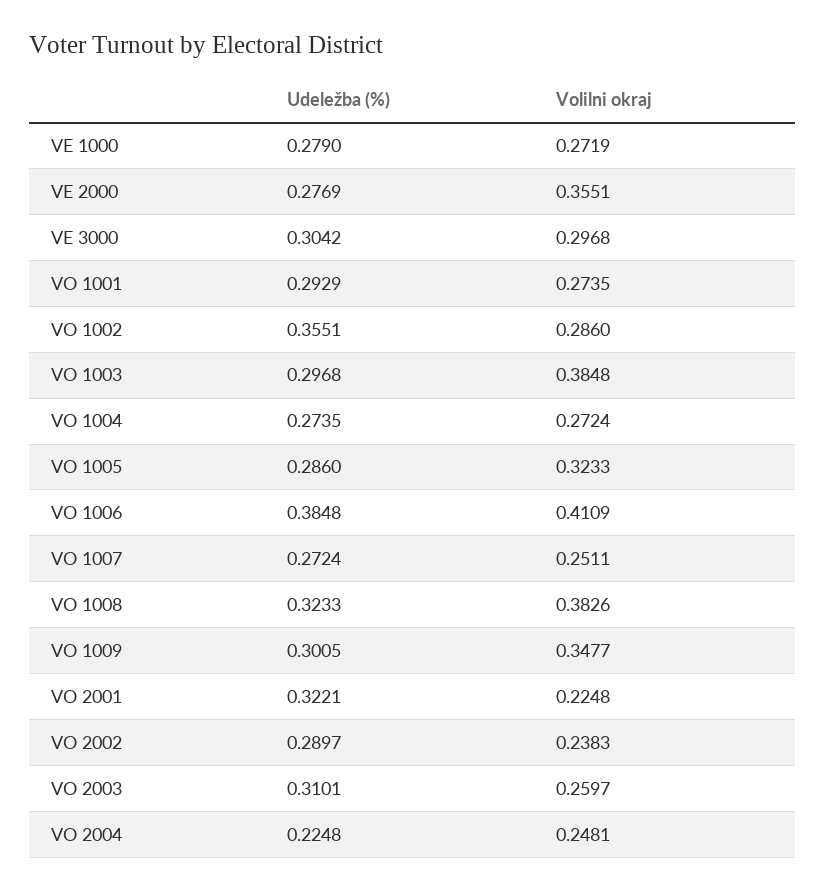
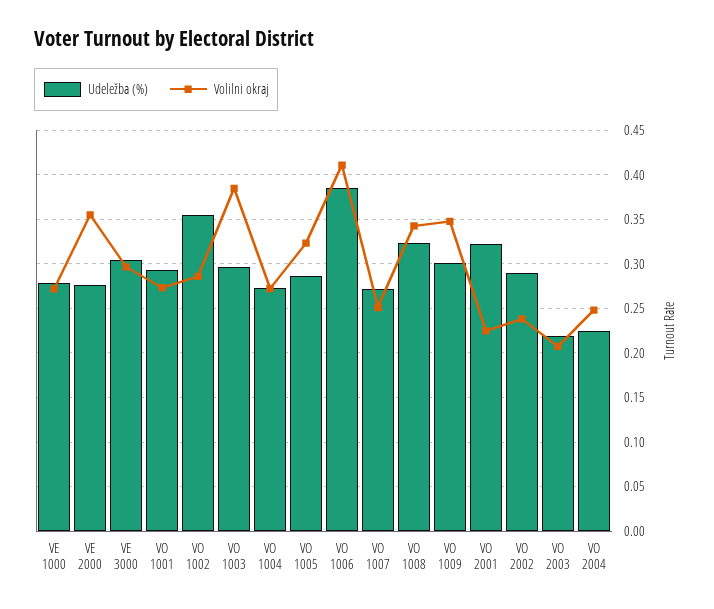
  {
    "Udeležba (%)": {
      "VE 1000": 0.279,
      "VE 2000": 0.2769,
      "VE 3000": 0.3042,
      "VO 1001": 0.2929,
      "VO 1002": 0.3551,
      "VO 1003": 0.2968,
      "VO 1004": 0.2735,
      "VO 1005": 0.286,
      "VO 1006": 0.3848,
      "VO 1007": 0.2724,
      "VO 1008": 0.3233,
      "VO 1009": 0.3005,
      "VO 2001": 0.3221,
      "VO 2002": 0.2897,
-     "VO 2003": 0.3101,
+     "VO 2003": 0.22,
      "VO 2004": 0.2248
    },
    "Volilni okraj": {
      "VE 1000": 0.2719,
      "VE 2000": 0.3551,
      "VE 3000": 0.2968,
      "VO 1001": 0.2735,
      "VO 1002": 0.286,
      "VO 1003": 0.3848,
      "VO 1004": 0.2724,
      "VO 1005": 0.3233,
      "VO 1006": 0.4109,
      "VO 1007": 0.2511,
-     "VO 1008": 0.3826,
+     "VO 1008": 0.34,
      "VO 1009": 0.3477,
      "VO 2001": 0.2248,
      "VO 2002": 0.2383,
-     "VO 2003": 0.2597,
+     "VO 2003": 0.21,
      "VO 2004": 0.2481
    }
  }

